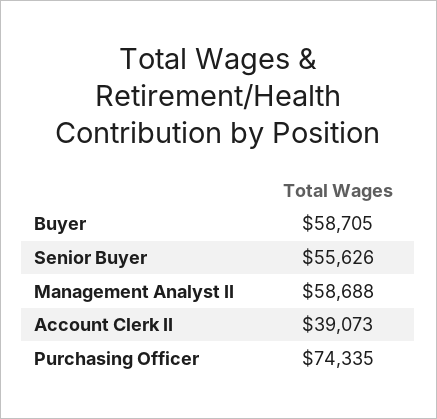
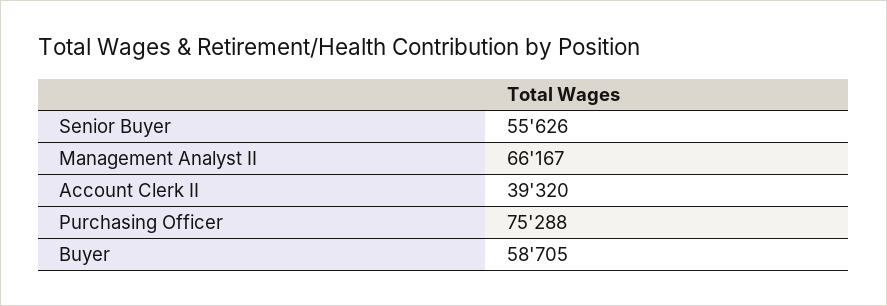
  {
    "Buyer": 58705,
    "Senior Buyer": 55626,
-   "Management Analyst II": 58688,
+   "Management Analyst II": 66167,
-   "Account Clerk II": 39073,
+   "Account Clerk II": 39320,
-   "Purchasing Officer": 74335
+   "Purchasing Officer": 75288
  }

